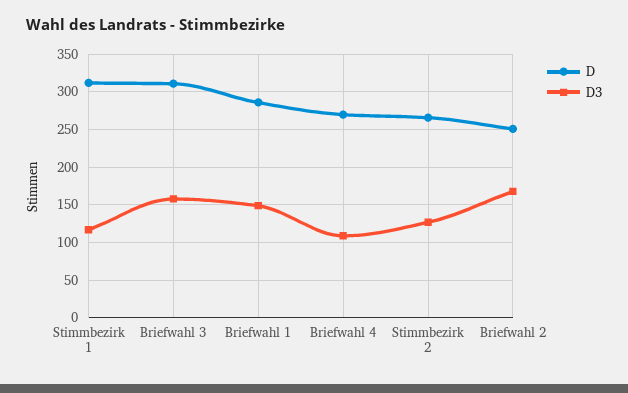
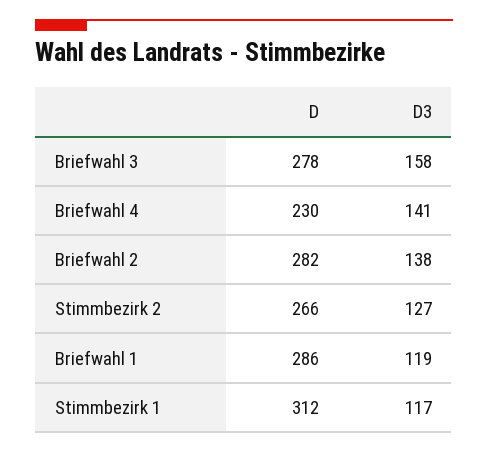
  {
    "D": {
      "Stimmbezirk 1": 312,
-     "Briefwahl 3": 310,
+     "Briefwahl 3": 278,
      "Briefwahl 1": 286,
-     "Briefwahl 4": 270,
+     "Briefwahl 4": 230,
      "Stimmbezirk 2": 266,
-     "Briefwahl 2": 250
+     "Briefwahl 2": 282
    },
    "D3": {
      "Stimmbezirk 1": 117,
      "Briefwahl 3": 158,
-     "Briefwahl 1": 150,
+     "Briefwahl 1": 119,
-     "Briefwahl 4": 110,
+     "Briefwahl 4": 141,
      "Stimmbezirk 2": 127,
-     "Briefwahl 2": 170
+     "Briefwahl 2": 138
    }
  }

